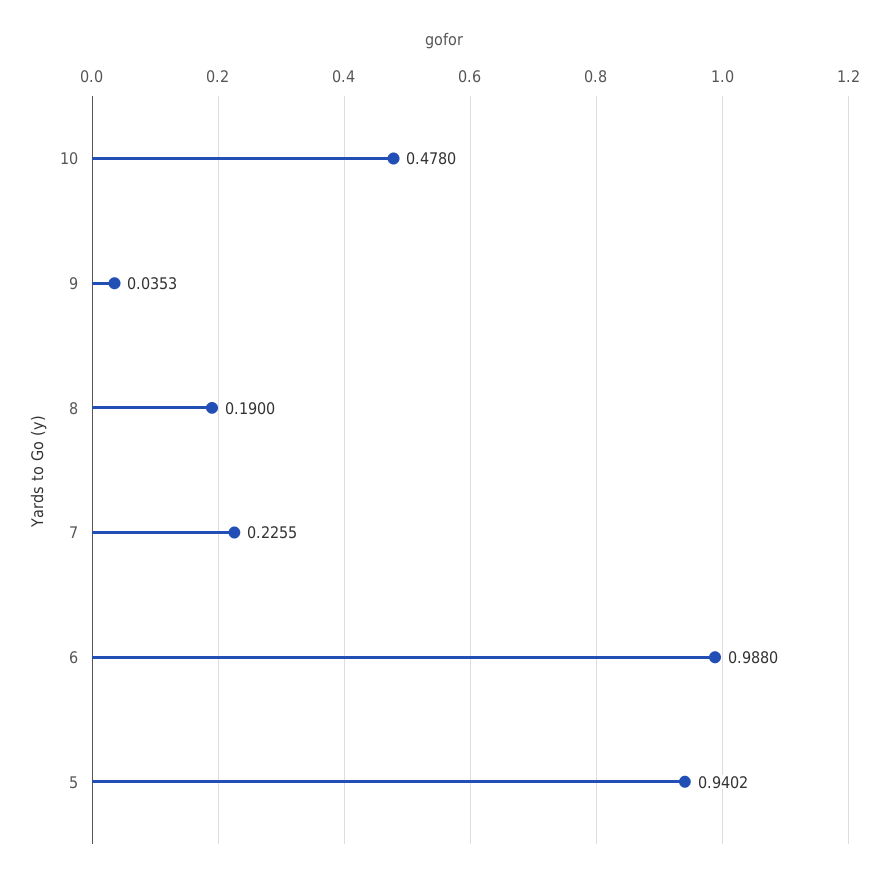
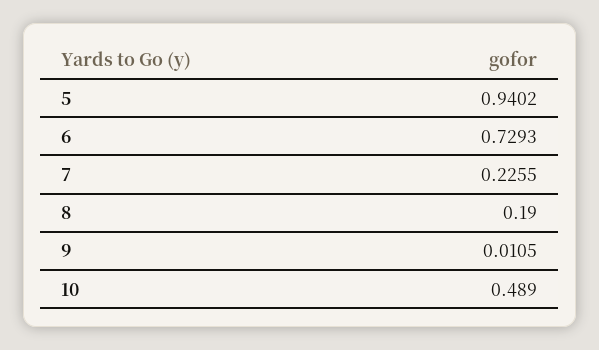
  {
-   "10": 0.478,
+   "10": 0.489,
-   "9": 0.0353,
+   "9": 0.0105,
    "8": 0.19,
    "7": 0.2255,
-   "6": 0.988,
+   "6": 0.7293,
    "5": 0.9402
  }

